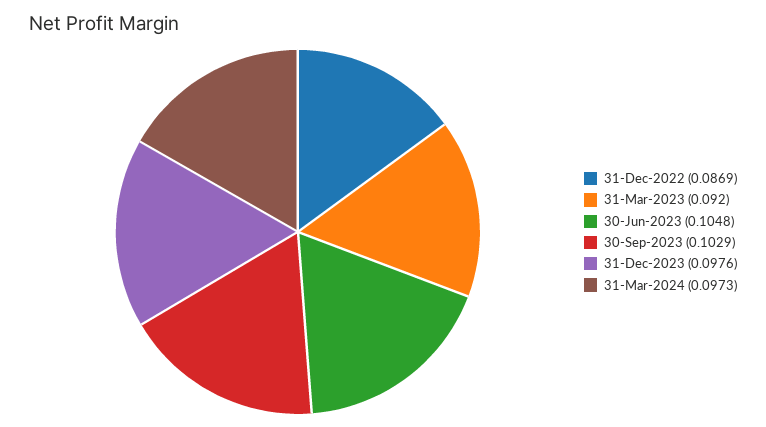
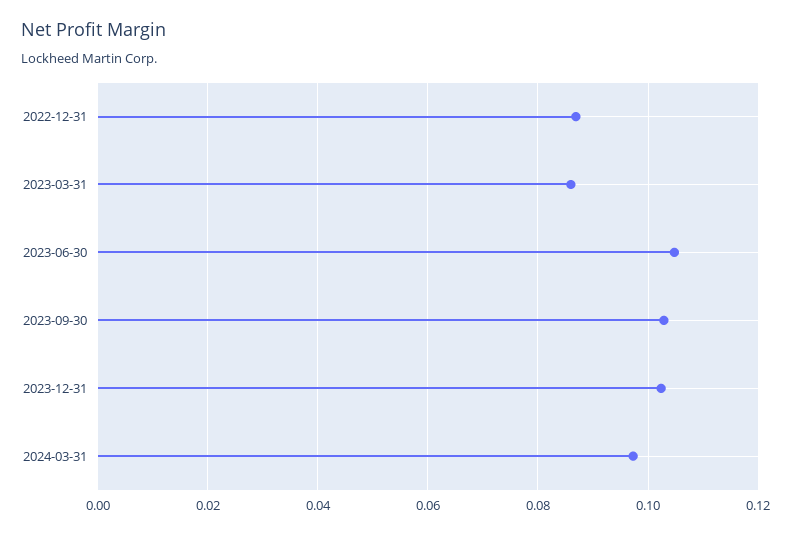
  {
    "31-Dec-2022": 0.0869,
-   "31-Mar-2023": 0.092,
+   "31-Mar-2023": 0.086,
    "30-Jun-2023": 0.1048,
    "30-Sep-2023": 0.1029,
-   "31-Dec-2023": 0.0976,
+   "31-Dec-2023": 0.102,
    "31-Mar-2024": 0.0973
  }

